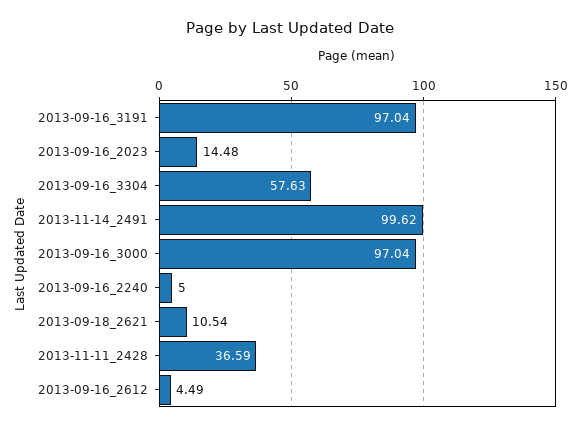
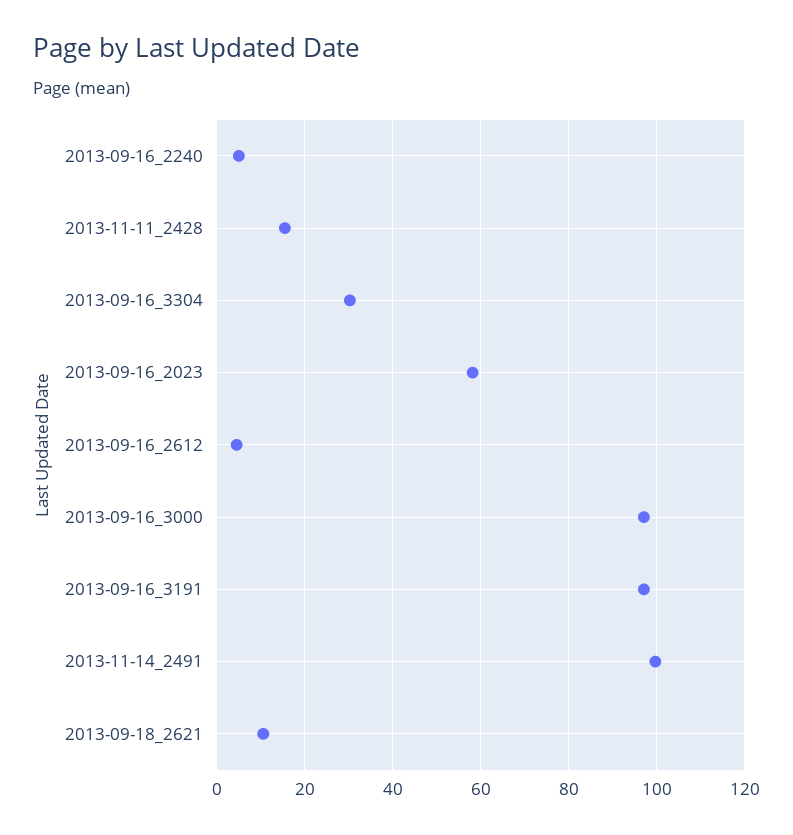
  {
    "2013-09-16_3191": 97.04,
-   "2013-09-16_2023": 14.48,
+   "2013-09-16_2023": 58,
-   "2013-09-16_3304": 57.63,
+   "2013-09-16_3304": 30,
    "2013-11-14_2491": 99.62,
    "2013-09-16_3000": 97.04,
    "2013-09-16_2240": 5,
    "2013-09-18_2621": 10.54,
-   "2013-11-11_2428": 36.59,
+   "2013-11-11_2428": 16,
    "2013-09-16_2612": 4.49
  }

